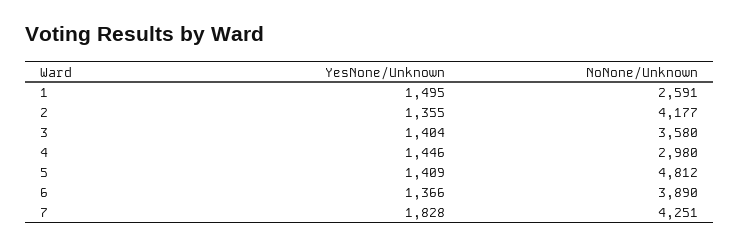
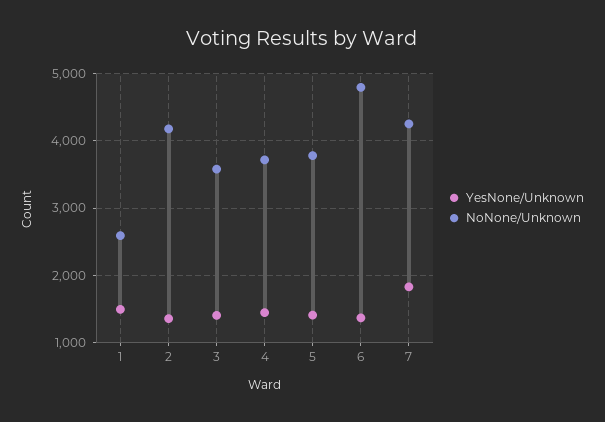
  {
    "YesNone/Unknown": {
      "1": 1495,
      "2": 1355,
      "3": 1404,
      "4": 1446,
      "5": 1409,
      "6": 1366,
      "7": 1828
    },
    "NoNone/Unknown": {
      "1": 2591,
      "2": 4177,
      "3": 3580,
-     "4": 2980,
+     "4": 3700,
-     "5": 4812,
+     "5": 3800,
-     "6": 3890,
+     "6": 4800,
      "7": 4251
    }
  }

